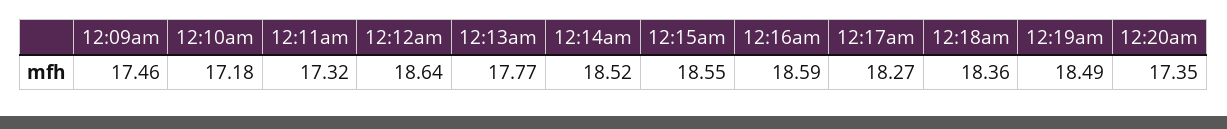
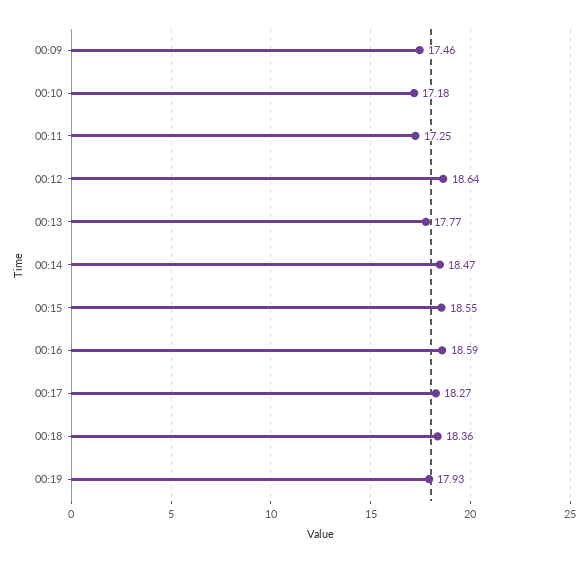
  {
    "12:09am": 17.46,
    "12:10am": 17.18,
-   "12:11am": 17.32,
+   "12:11am": 17.25,
    "12:12am": 18.64,
    "12:13am": 17.77,
-   "12:14am": 18.52,
+   "12:14am": 18.47,
    "12:15am": 18.55,
    "12:16am": 18.59,
    "12:17am": 18.27,
    "12:18am": 18.36,
-   "12:19am": 18.49,
+   "12:19am": 17.93
-   "12:20am": 17.35
  }

